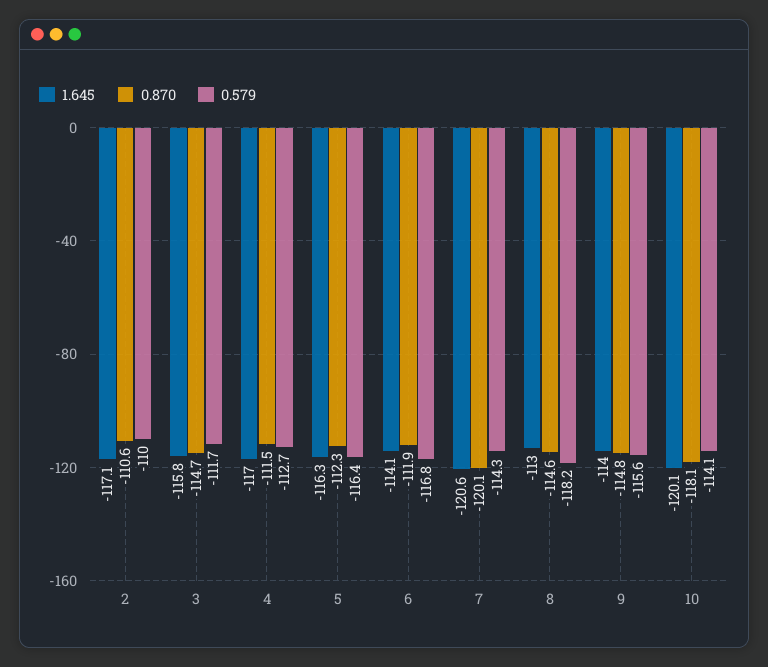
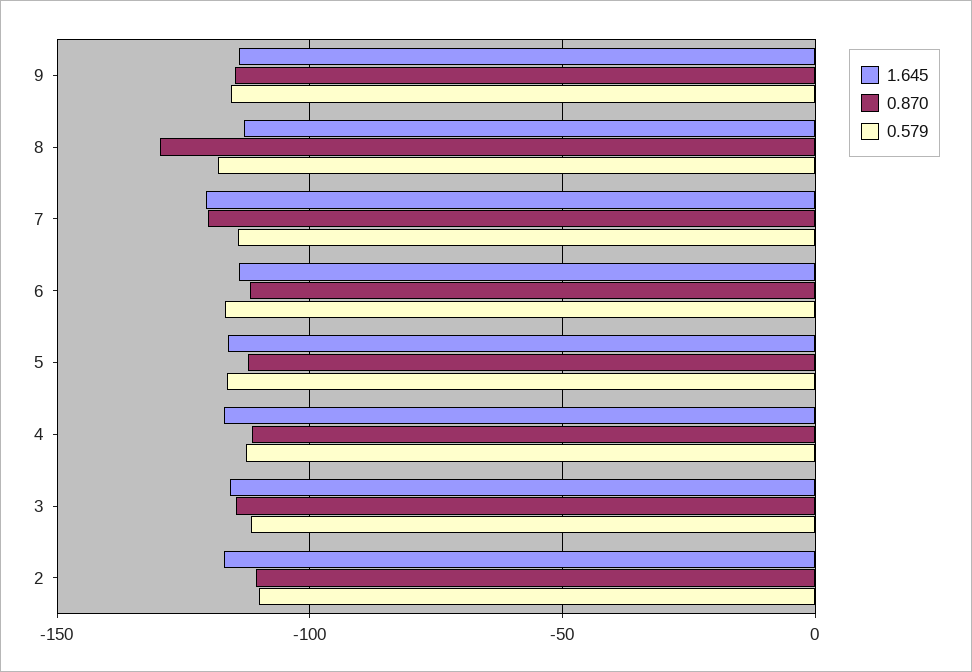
  {
    "1.645": {
      "2": -117.1,
      "3": -115.8,
      "4": -117,
      "5": -116.3,
      "6": -114.1,
      "7": -120.6,
      "8": -113,
-     "9": -114,
+     "9": -114
-     "10": -120.1
    },
    "0.870": {
      "2": -110.6,
      "3": -114.7,
      "4": -111.5,
      "5": -112.3,
      "6": -111.9,
      "7": -120.1,
-     "8": -114.6,
+     "8": -130,
-     "9": -114.8,
+     "9": -114.8
-     "10": -118.1
    },
    "0.579": {
      "2": -110,
      "3": -111.7,
      "4": -112.7,
      "5": -116.4,
      "6": -116.8,
      "7": -114.3,
      "8": -118.2,
-     "9": -115.6,
+     "9": -115.6
-     "10": -114.1
    }
  }

